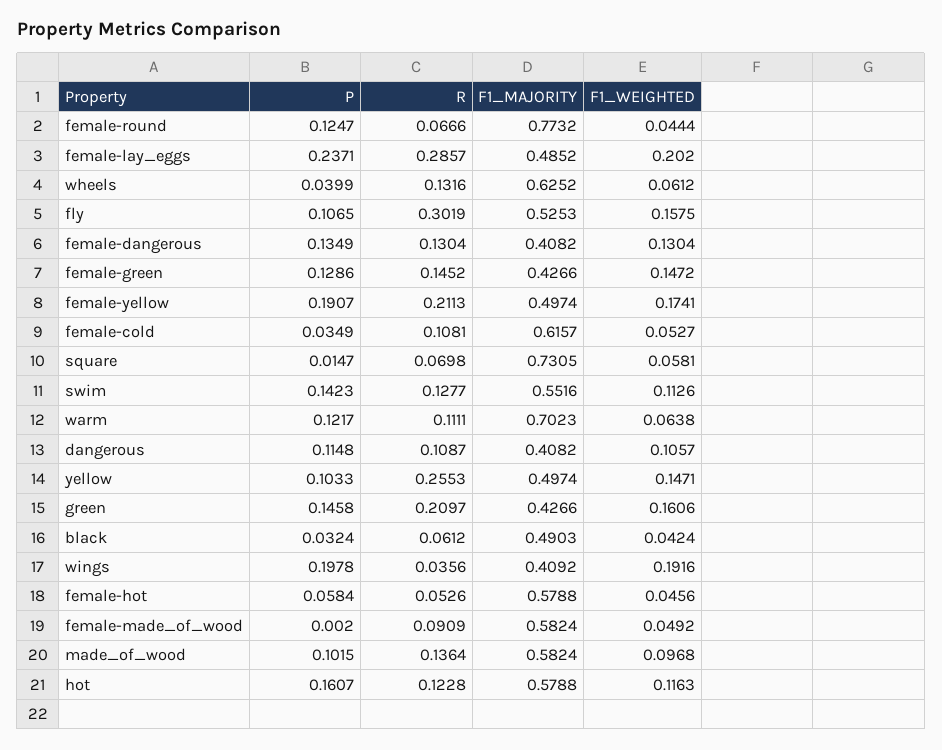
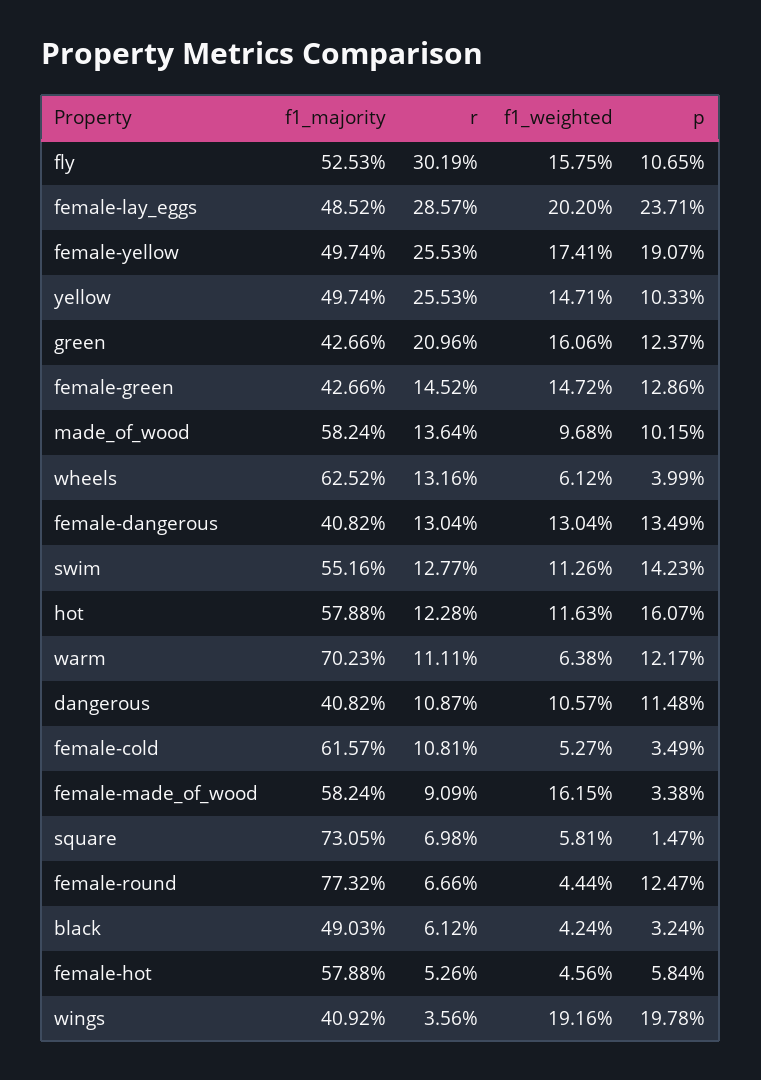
  {
    "P": {
      "female-round": 0.1247,
      "female-lay_eggs": 0.2371,
      "wheels": 0.0399,
      "fly": 0.1065,
      "female-dangerous": 0.1349,
      "female-green": 0.1286,
      "female-yellow": 0.1907,
      "female-cold": 0.0349,
      "square": 0.0147,
      "swim": 0.1423,
      "warm": 0.1217,
      "dangerous": 0.1148,
      "yellow": 0.1033,
-     "green": 0.1458,
+     "green": 0.1237,
      "black": 0.0324,
      "wings": 0.1978,
      "female-hot": 0.0584,
-     "female-made_of_wood": 0.002,
+     "female-made_of_wood": 0.0338,
      "made_of_wood": 0.1015,
      "hot": 0.1607
    },
    "R": {
      "female-round": 0.0666,
      "female-lay_eggs": 0.2857,
      "wheels": 0.1316,
      "fly": 0.3019,
      "female-dangerous": 0.1304,
      "female-green": 0.1452,
-     "female-yellow": 0.2113,
+     "female-yellow": 0.2553,
      "female-cold": 0.1081,
      "square": 0.0698,
      "swim": 0.1277,
      "warm": 0.1111,
      "dangerous": 0.1087,
      "yellow": 0.2553,
-     "green": 0.2097,
+     "green": 0.2096,
      "black": 0.0612,
      "wings": 0.0356,
      "female-hot": 0.0526,
      "female-made_of_wood": 0.0909,
      "made_of_wood": 0.1364,
      "hot": 0.1228
    },
    "F1_MAJORITY": {
      "female-round": 0.7732,
      "female-lay_eggs": 0.4852,
      "wheels": 0.6252,
      "fly": 0.5253,
      "female-dangerous": 0.4082,
      "female-green": 0.4266,
      "female-yellow": 0.4974,
      "female-cold": 0.6157,
      "square": 0.7305,
      "swim": 0.5516,
      "warm": 0.7023,
      "dangerous": 0.4082,
      "yellow": 0.4974,
      "green": 0.4266,
      "black": 0.4903,
      "wings": 0.4092,
      "female-hot": 0.5788,
      "female-made_of_wood": 0.5824,
      "made_of_wood": 0.5824,
      "hot": 0.5788
    },
    "F1_WEIGHTED": {
      "female-round": 0.0444,
      "female-lay_eggs": 0.202,
      "wheels": 0.0612,
      "fly": 0.1575,
      "female-dangerous": 0.1304,
      "female-green": 0.1472,
      "female-yellow": 0.1741,
      "female-cold": 0.0527,
      "square": 0.0581,
      "swim": 0.1126,
      "warm": 0.0638,
      "dangerous": 0.1057,
      "yellow": 0.1471,
      "green": 0.1606,
      "black": 0.0424,
      "wings": 0.1916,
      "female-hot": 0.0456,
-     "female-made_of_wood": 0.0492,
+     "female-made_of_wood": 0.1615,
      "made_of_wood": 0.0968,
      "hot": 0.1163
    }
  }

